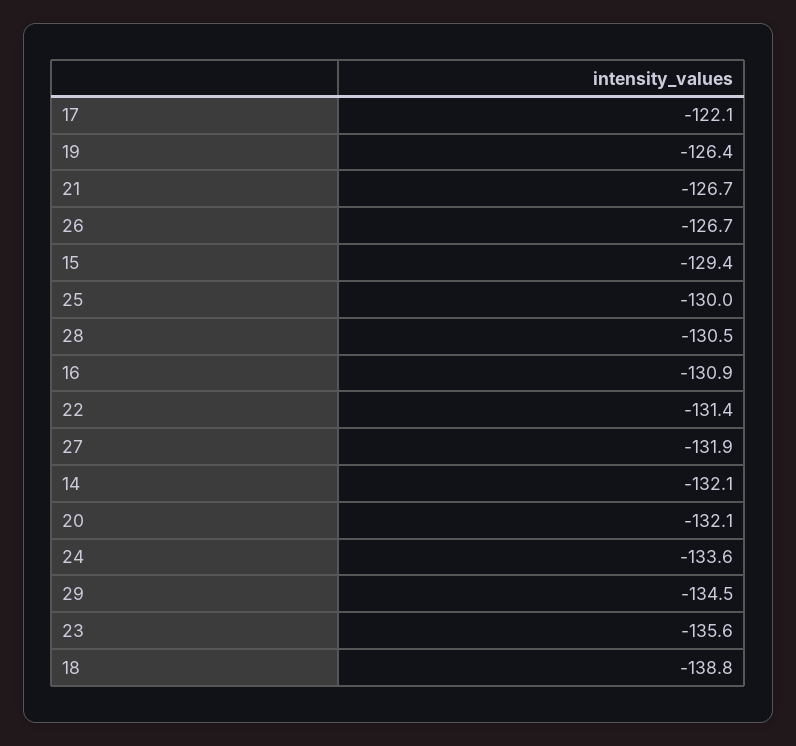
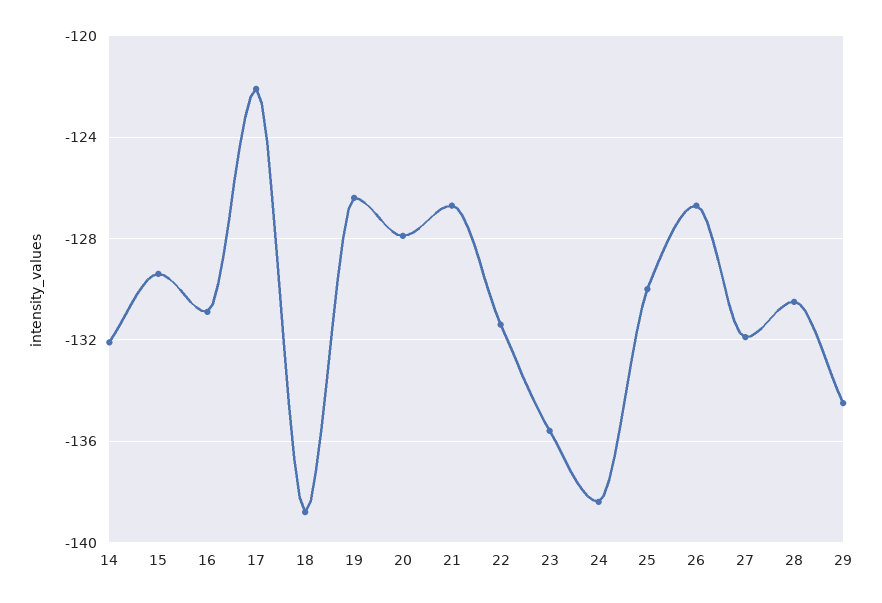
  {
    "17": -122.1,
    "19": -126.4,
    "21": -126.7,
    "26": -126.7,
    "15": -129.4,
    "25": -130,
    "28": -130.5,
    "16": -130.9,
    "22": -131.4,
    "27": -131.9,
    "14": -132.1,
-   "20": -132.1,
+   "20": -128,
-   "24": -133.6,
+   "24": -138.5,
    "29": -134.5,
    "23": -135.6,
    "18": -138.8
  }

